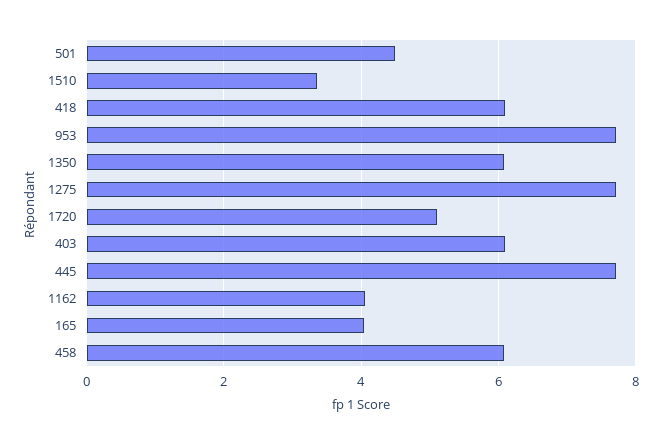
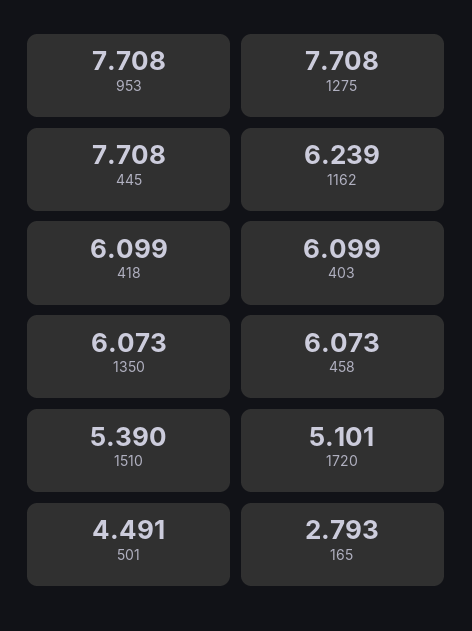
  {
    "501": 4.491,
-   "1510": 3.4,
+   "1510": 5.39,
    "418": 6.099,
    "953": 7.708,
    "1350": 6.073,
    "1275": 7.708,
    "1720": 5.101,
    "403": 6.099,
    "445": 7.708,
-   "1162": 4,
+   "1162": 6.239,
-   "165": 4,
+   "165": 2.793,
    "458": 6.073
  }

